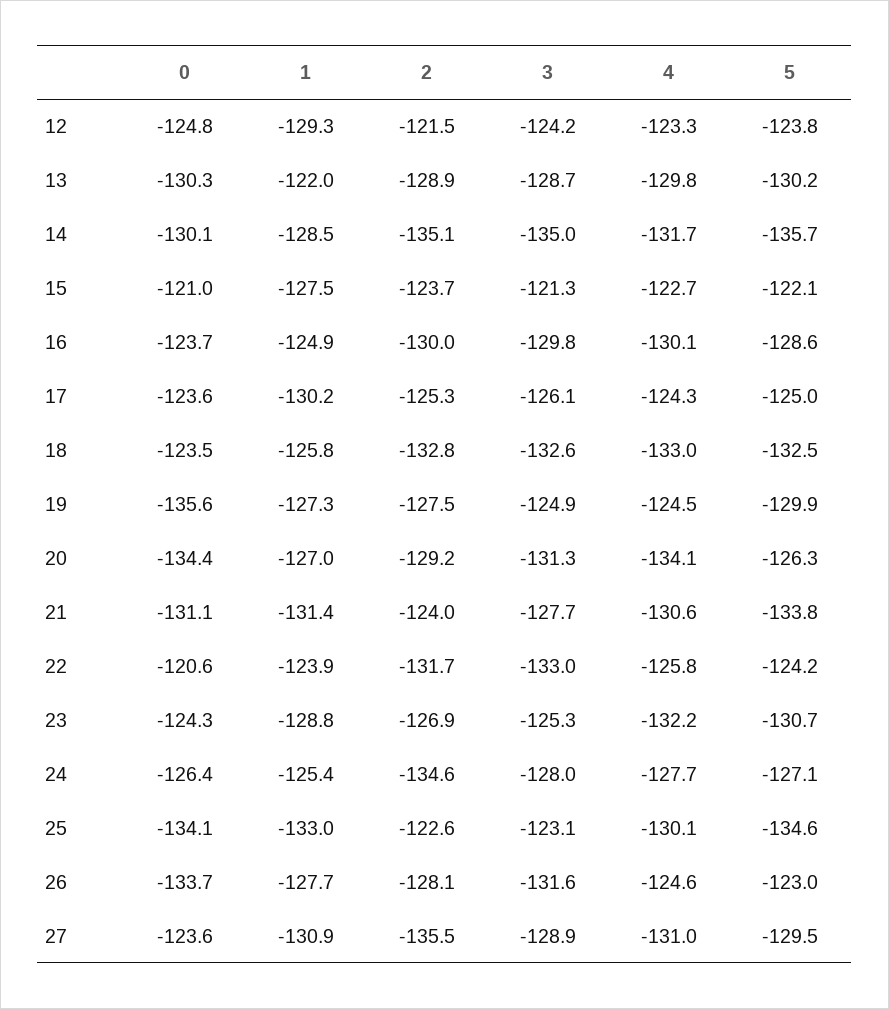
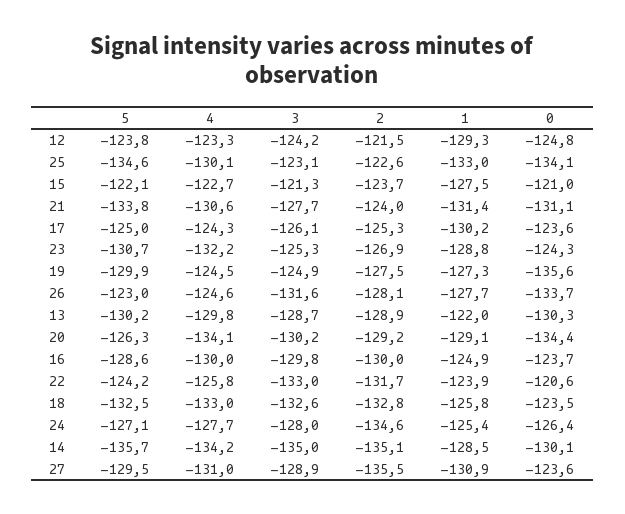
  {
    "0": {
      "12": -124.8,
      "13": -130.3,
      "14": -130.1,
      "15": -121,
      "16": -123.7,
      "17": -123.6,
      "18": -123.5,
      "19": -135.6,
      "20": -134.4,
      "21": -131.1,
      "22": -120.6,
      "23": -124.3,
      "24": -126.4,
      "25": -134.1,
      "26": -133.7,
      "27": -123.6
    },
    "1": {
      "12": -129.3,
      "13": -122,
      "14": -128.5,
      "15": -127.5,
      "16": -124.9,
      "17": -130.2,
      "18": -125.8,
      "19": -127.3,
-     "20": -127,
+     "20": -129.1,
      "21": -131.4,
      "22": -123.9,
      "23": -128.8,
      "24": -125.4,
      "25": -133,
      "26": -127.7,
      "27": -130.9
    },
    "2": {
      "12": -121.5,
      "13": -128.9,
      "14": -135.1,
      "15": -123.7,
      "16": -130,
      "17": -125.3,
      "18": -132.8,
      "19": -127.5,
      "20": -129.2,
      "21": -124,
      "22": -131.7,
      "23": -126.9,
      "24": -134.6,
      "25": -122.6,
      "26": -128.1,
      "27": -135.5
    },
    "3": {
      "12": -124.2,
      "13": -128.7,
      "14": -135,
      "15": -121.3,
      "16": -129.8,
      "17": -126.1,
      "18": -132.6,
      "19": -124.9,
-     "20": -131.3,
+     "20": -130.2,
      "21": -127.7,
      "22": -133,
      "23": -125.3,
      "24": -128,
      "25": -123.1,
      "26": -131.6,
      "27": -128.9
    },
    "4": {
      "12": -123.3,
      "13": -129.8,
-     "14": -131.7,
+     "14": -134.2,
      "15": -122.7,
-     "16": -130.1,
+     "16": -130,
      "17": -124.3,
      "18": -133,
      "19": -124.5,
      "20": -134.1,
      "21": -130.6,
      "22": -125.8,
      "23": -132.2,
      "24": -127.7,
      "25": -130.1,
      "26": -124.6,
      "27": -131
    },
    "5": {
      "12": -123.8,
      "13": -130.2,
      "14": -135.7,
      "15": -122.1,
      "16": -128.6,
      "17": -125,
      "18": -132.5,
      "19": -129.9,
      "20": -126.3,
      "21": -133.8,
      "22": -124.2,
      "23": -130.7,
      "24": -127.1,
      "25": -134.6,
      "26": -123,
      "27": -129.5
    }
  }

